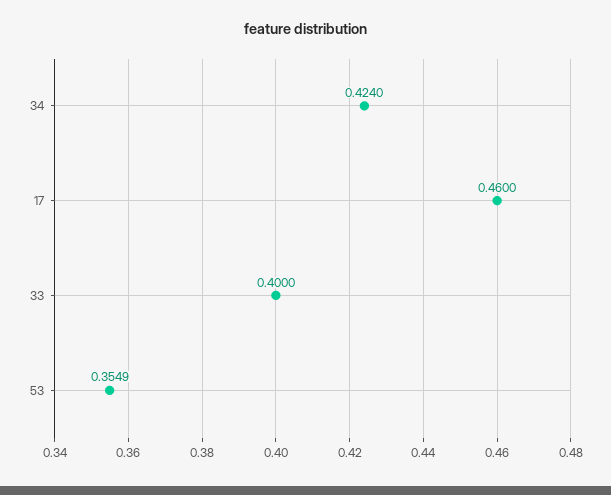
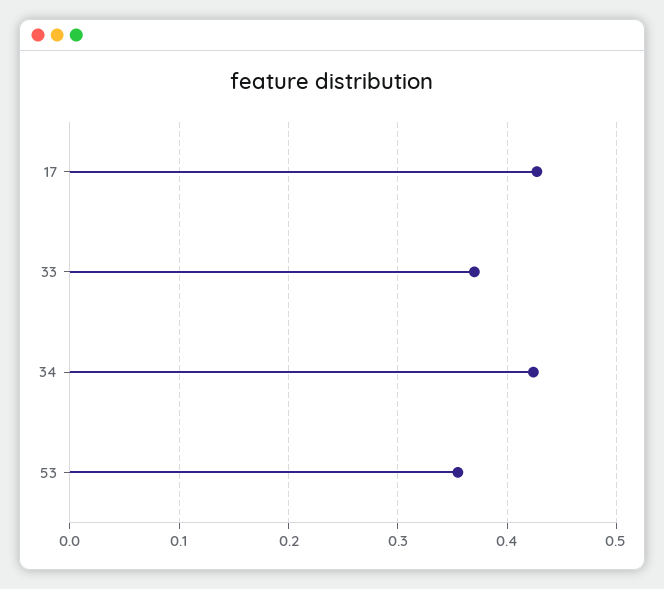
  {
    "34": 0.424,
-   "17": 0.46,
+   "17": 0.43,
-   "33": 0.4,
+   "33": 0.37,
    "53": 0.3549
  }

